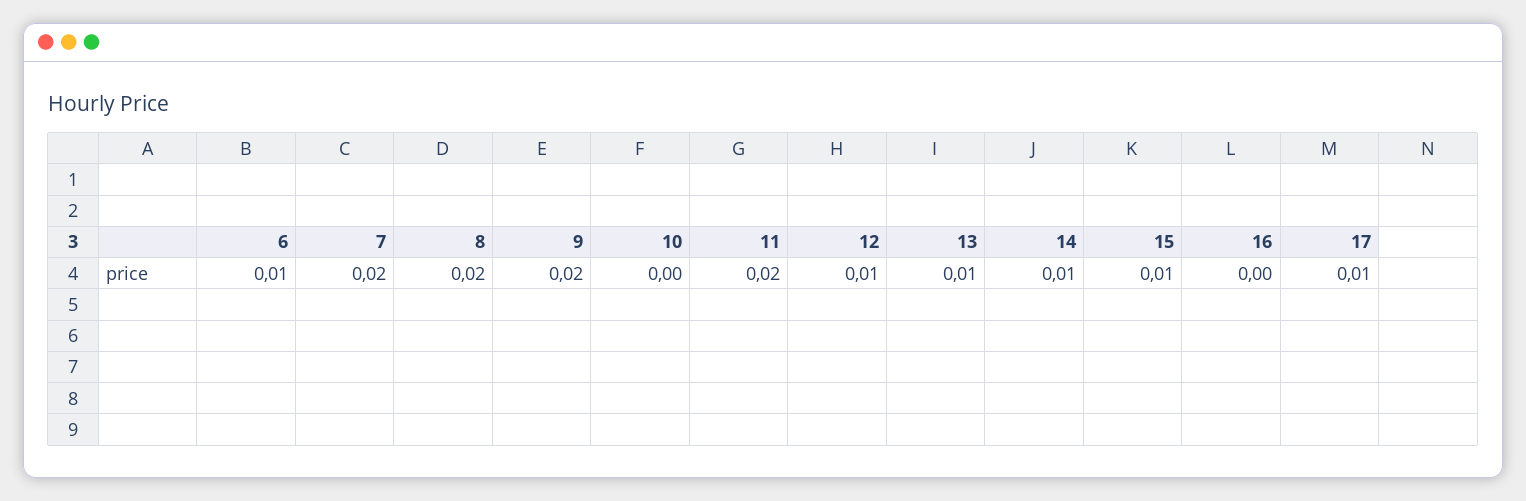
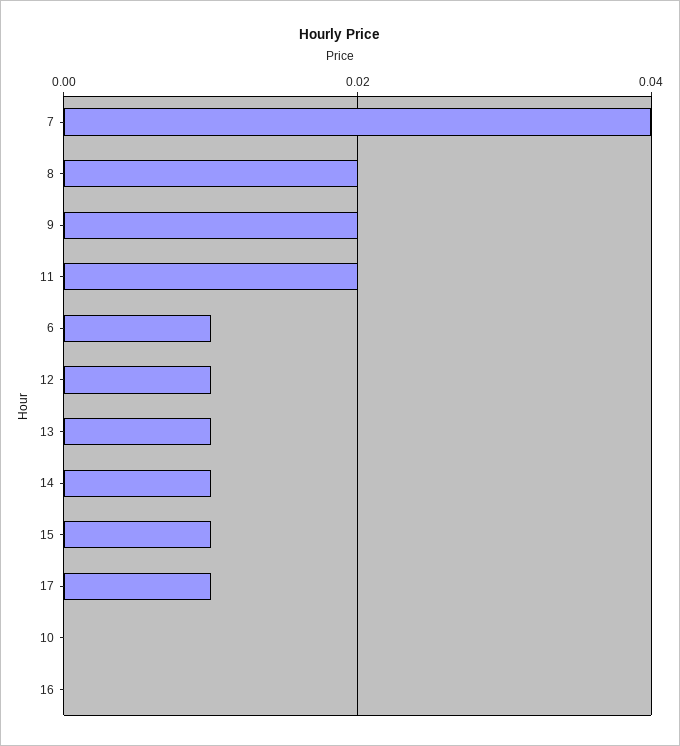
  {
    "6": 0.01,
-   "7": 0.02,
+   "7": 0.04,
    "8": 0.02,
    "9": 0.02,
    "10": 0,
    "11": 0.02,
    "12": 0.01,
    "13": 0.01,
    "14": 0.01,
    "15": 0.01,
    "16": 0,
    "17": 0.01
  }

